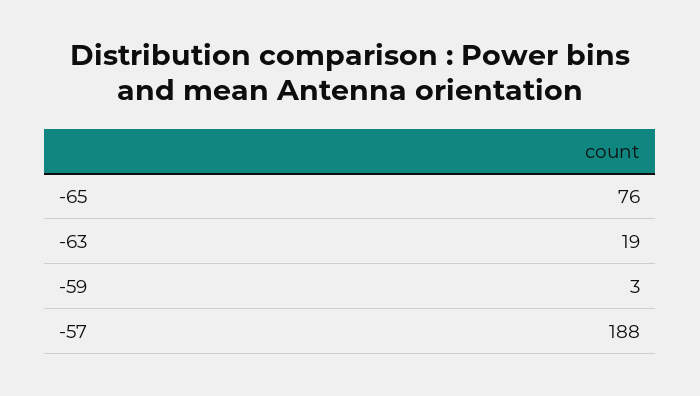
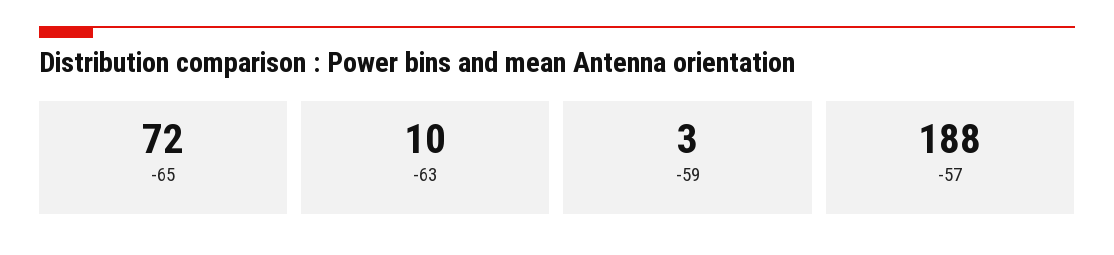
  {
-   "-65": 76,
+   "-65": 72,
-   "-63": 19,
+   "-63": 10,
    "-59": 3,
    "-57": 188
  }

